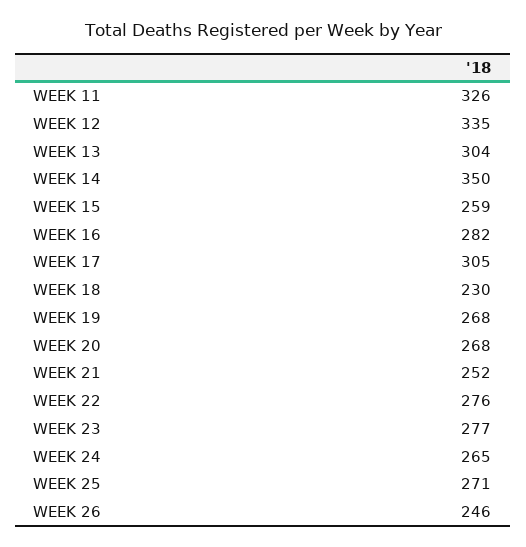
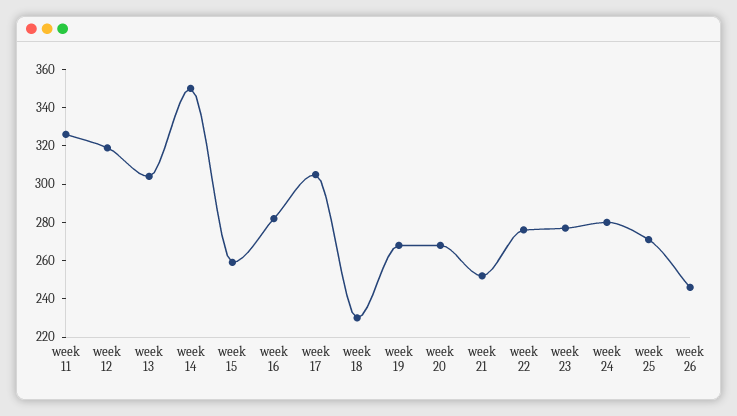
  {
    "WEEK 11": 326,
-   "WEEK 12": 335,
+   "WEEK 12": 320,
    "WEEK 13": 304,
    "WEEK 14": 350,
    "WEEK 15": 259,
    "WEEK 16": 282,
    "WEEK 17": 305,
    "WEEK 18": 230,
    "WEEK 19": 268,
    "WEEK 20": 268,
    "WEEK 21": 252,
    "WEEK 22": 276,
    "WEEK 23": 277,
-   "WEEK 24": 265,
+   "WEEK 24": 280,
    "WEEK 25": 271,
    "WEEK 26": 246
  }

